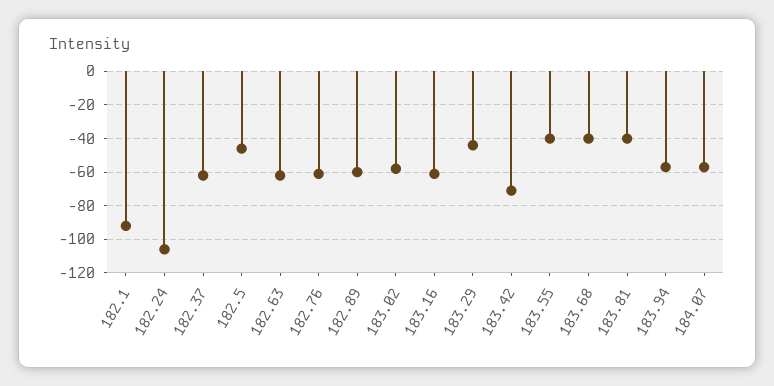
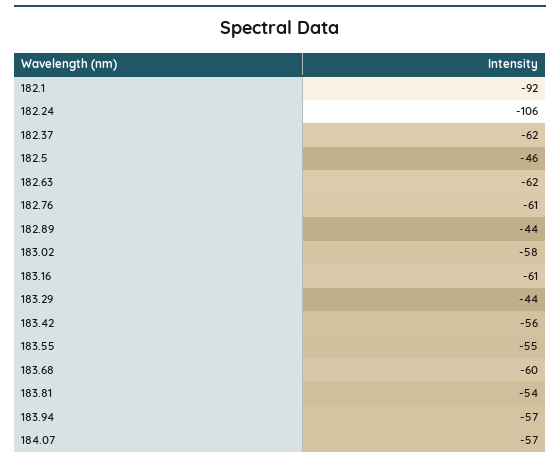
  {
    "182.1": -92,
    "182.24": -106,
    "182.37": -62,
    "182.5": -46,
    "182.63": -62,
    "182.76": -61,
-   "182.89": -60,
+   "182.89": -44,
    "183.02": -58,
    "183.16": -61,
    "183.29": -44,
-   "183.42": -70,
+   "183.42": -56,
-   "183.55": -40,
+   "183.55": -55,
-   "183.68": -40,
+   "183.68": -60,
-   "183.81": -40,
+   "183.81": -54,
    "183.94": -57,
    "184.07": -57
  }

